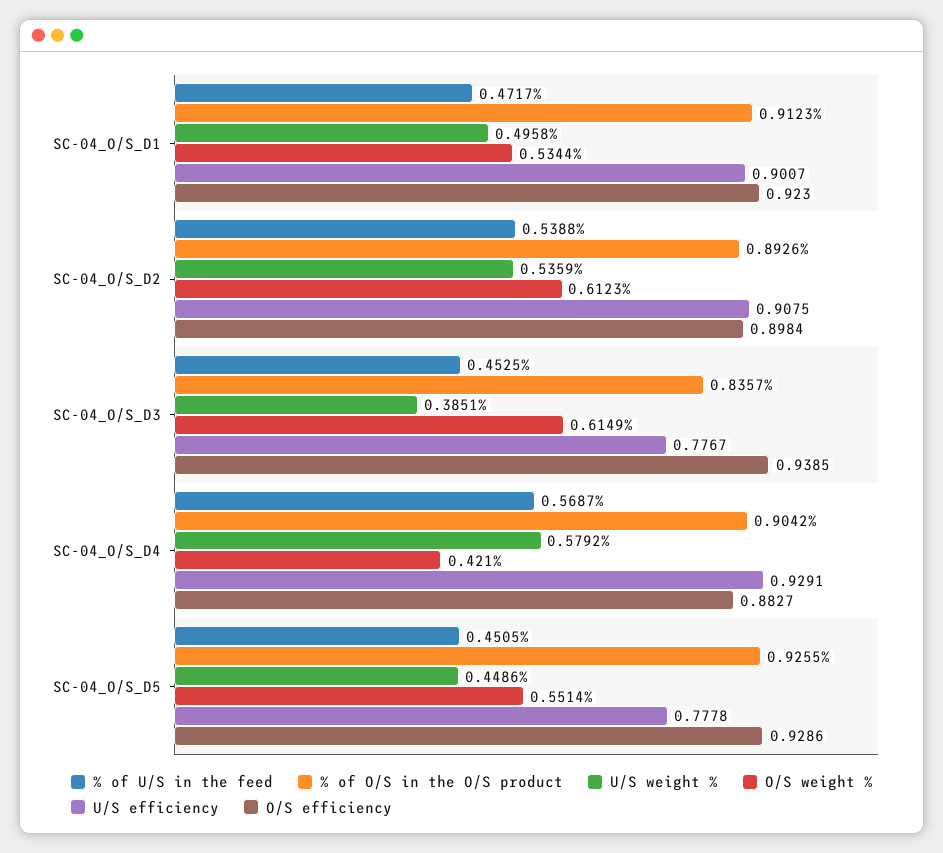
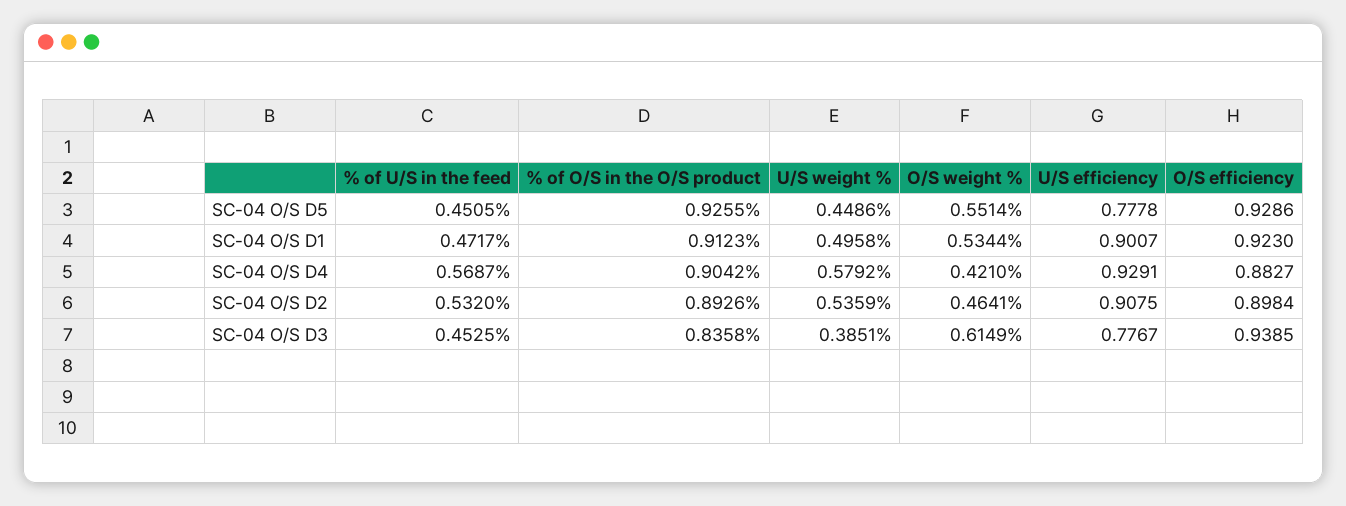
  {
    "% of U/S in the feed": {
      "SC-04_O/S_D1": 0.4717,
-     "SC-04_O/S_D2": 0.5388,
+     "SC-04_O/S_D2": 0.532,
      "SC-04_O/S_D3": 0.4525,
      "SC-04_O/S_D4": 0.5687,
      "SC-04_O/S_D5": 0.4505
    },
    "% of O/S in the O/S product": {
      "SC-04_O/S_D1": 0.9123,
      "SC-04_O/S_D2": 0.8926,
-     "SC-04_O/S_D3": 0.8357,
+     "SC-04_O/S_D3": 0.8358,
      "SC-04_O/S_D4": 0.9042,
      "SC-04_O/S_D5": 0.9255
    },
    "U/S weight %": {
      "SC-04_O/S_D1": 0.4958,
      "SC-04_O/S_D2": 0.5359,
      "SC-04_O/S_D3": 0.3851,
      "SC-04_O/S_D4": 0.5792,
      "SC-04_O/S_D5": 0.4486
    },
    "O/S weight %": {
      "SC-04_O/S_D1": 0.5344,
-     "SC-04_O/S_D2": 0.6123,
+     "SC-04_O/S_D2": 0.4641,
      "SC-04_O/S_D3": 0.6149,
      "SC-04_O/S_D4": 0.421,
      "SC-04_O/S_D5": 0.5514
    },
    "U/S efficiency": {
      "SC-04_O/S_D1": 0.9007,
      "SC-04_O/S_D2": 0.9075,
      "SC-04_O/S_D3": 0.7767,
      "SC-04_O/S_D4": 0.9291,
      "SC-04_O/S_D5": 0.7778
    },
    "O/S efficiency": {
      "SC-04_O/S_D1": 0.923,
      "SC-04_O/S_D2": 0.8984,
      "SC-04_O/S_D3": 0.9385,
      "SC-04_O/S_D4": 0.8827,
      "SC-04_O/S_D5": 0.9286
    }
  }

